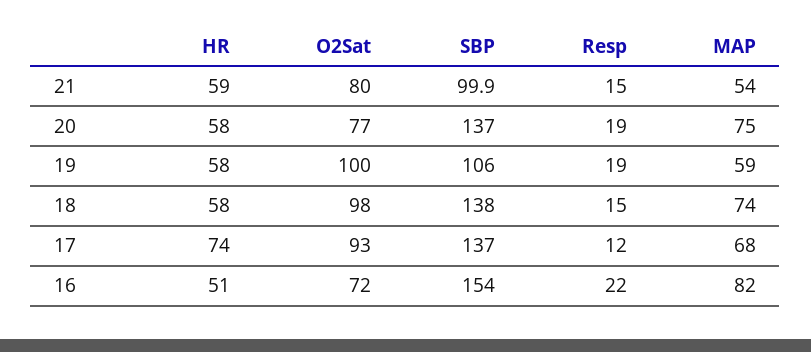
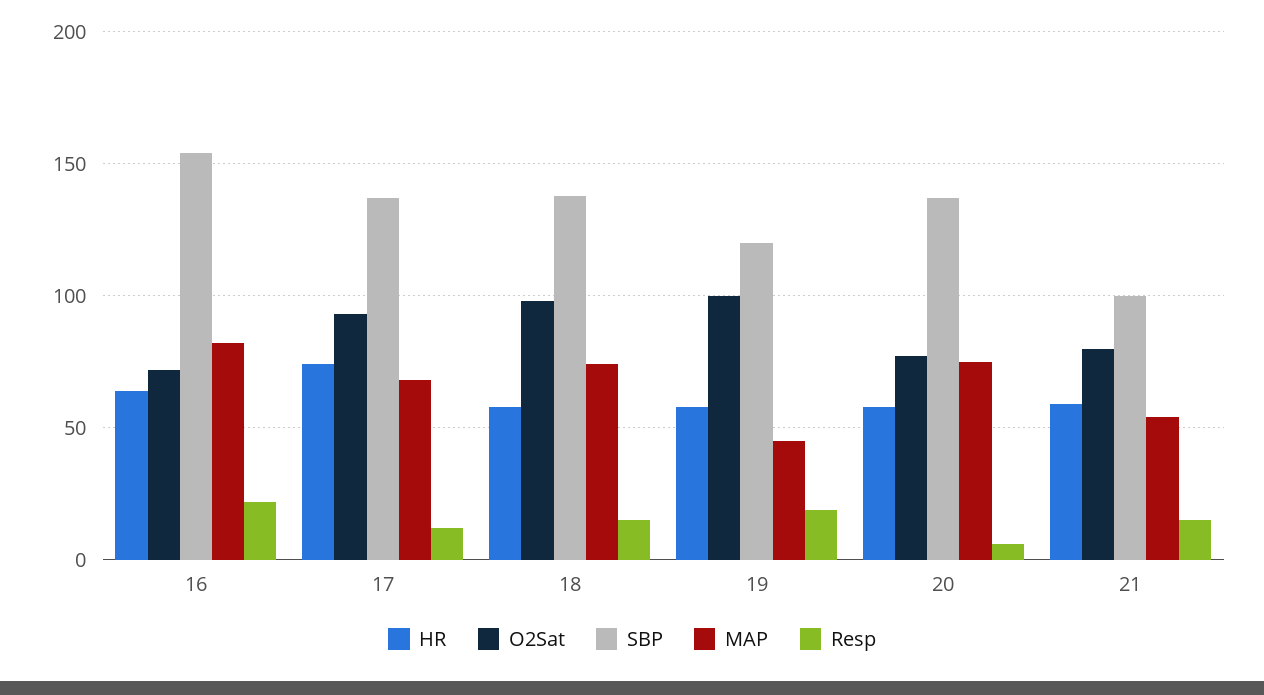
  {
    "HR": {
      "21": 59,
      "20": 58,
      "19": 58,
      "18": 58,
      "17": 74,
-     "16": 51
+     "16": 65
    },
    "O2Sat": {
      "21": 80,
      "20": 77,
      "19": 100,
      "18": 98,
      "17": 93,
      "16": 72
    },
    "SBP": {
      "21": 99.9,
      "20": 137,
-     "19": 106,
+     "19": 120,
      "18": 138,
      "17": 137,
      "16": 154
    },
    "Resp": {
      "21": 15,
-     "20": 19,
+     "20": 5,
      "19": 19,
      "18": 15,
      "17": 12,
      "16": 22
    },
    "MAP": {
      "21": 54,
      "20": 75,
-     "19": 59,
+     "19": 45,
      "18": 74,
      "17": 68,
      "16": 82
    }
  }

